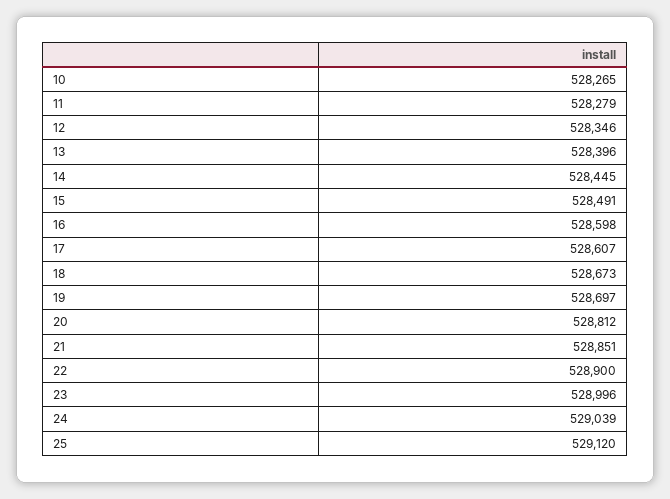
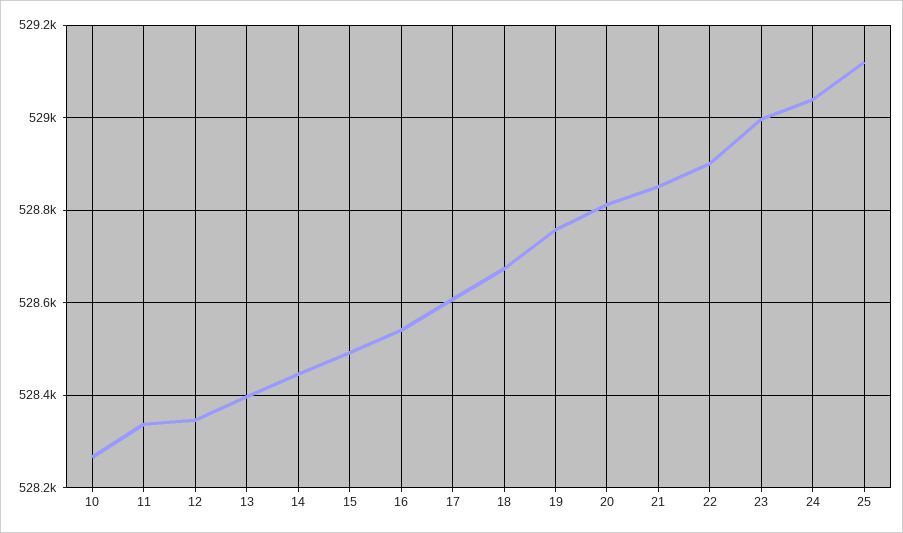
  {
    "10": 528265,
-   "11": 528279,
+   "11": 528340,
    "12": 528346,
    "13": 528396,
    "14": 528445,
    "15": 528491,
-   "16": 528598,
+   "16": 528540,
    "17": 528607,
    "18": 528673,
-   "19": 528697,
+   "19": 528760,
    "20": 528812,
    "21": 528851,
    "22": 528900,
    "23": 528996,
    "24": 529039,
    "25": 529120
  }

